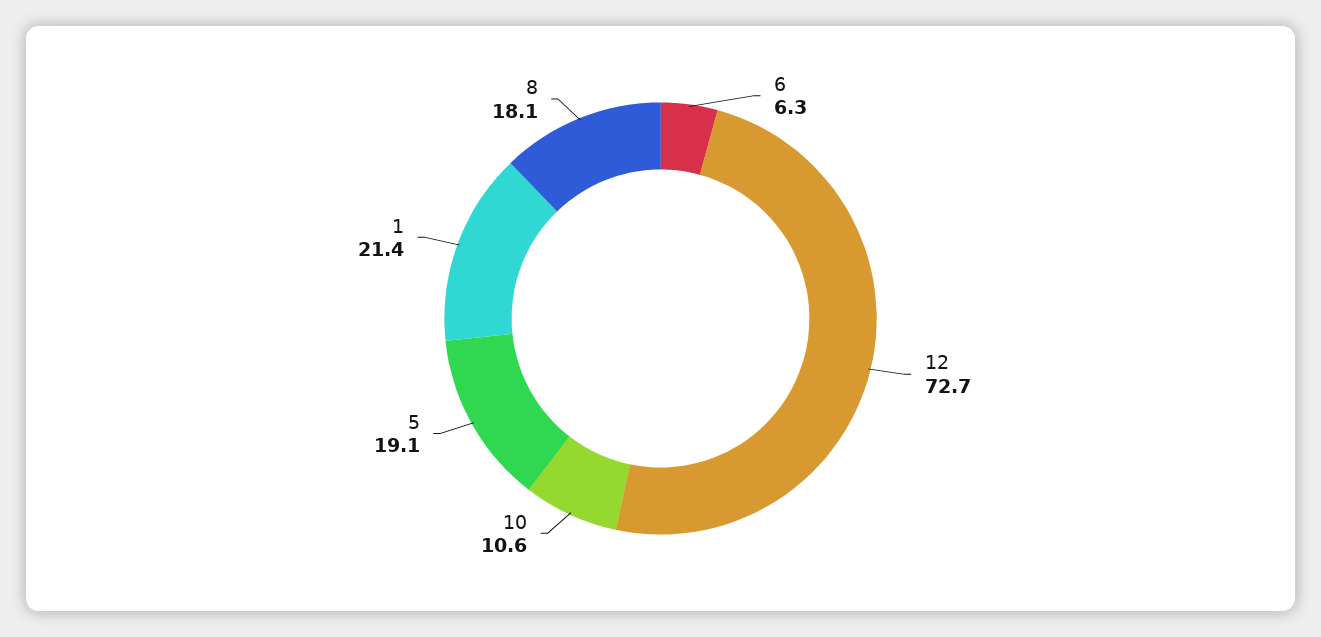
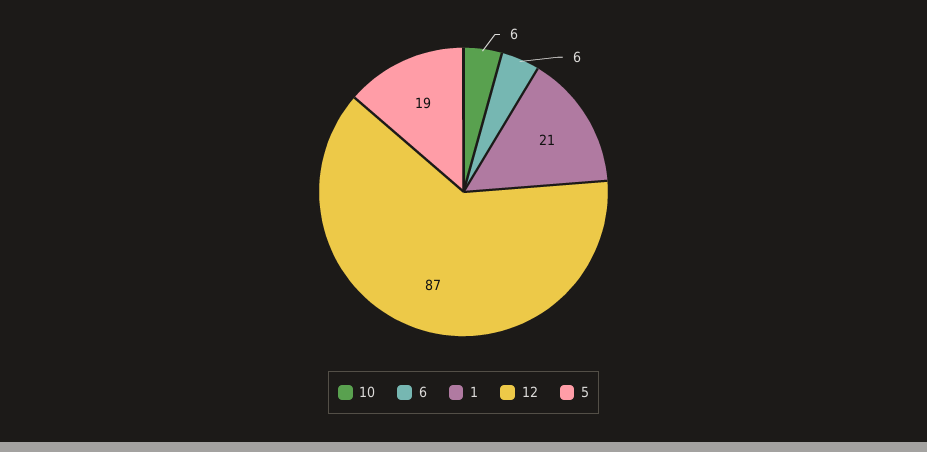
  {
    "6": 6.3,
-   "12": 72.7,
+   "12": 87,
-   "10": 10.6,
+   "10": 6,
    "5": 19.1,
-   "1": 21.4,
+   "1": 21.4
-   "8": 18.1
  }

